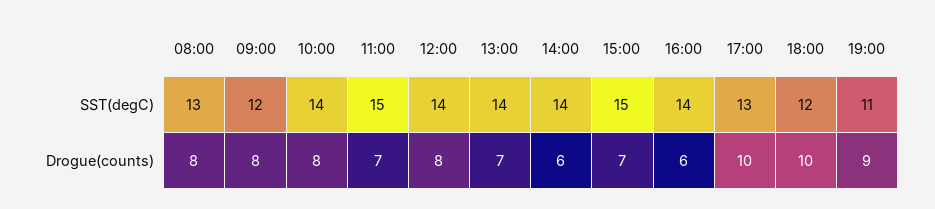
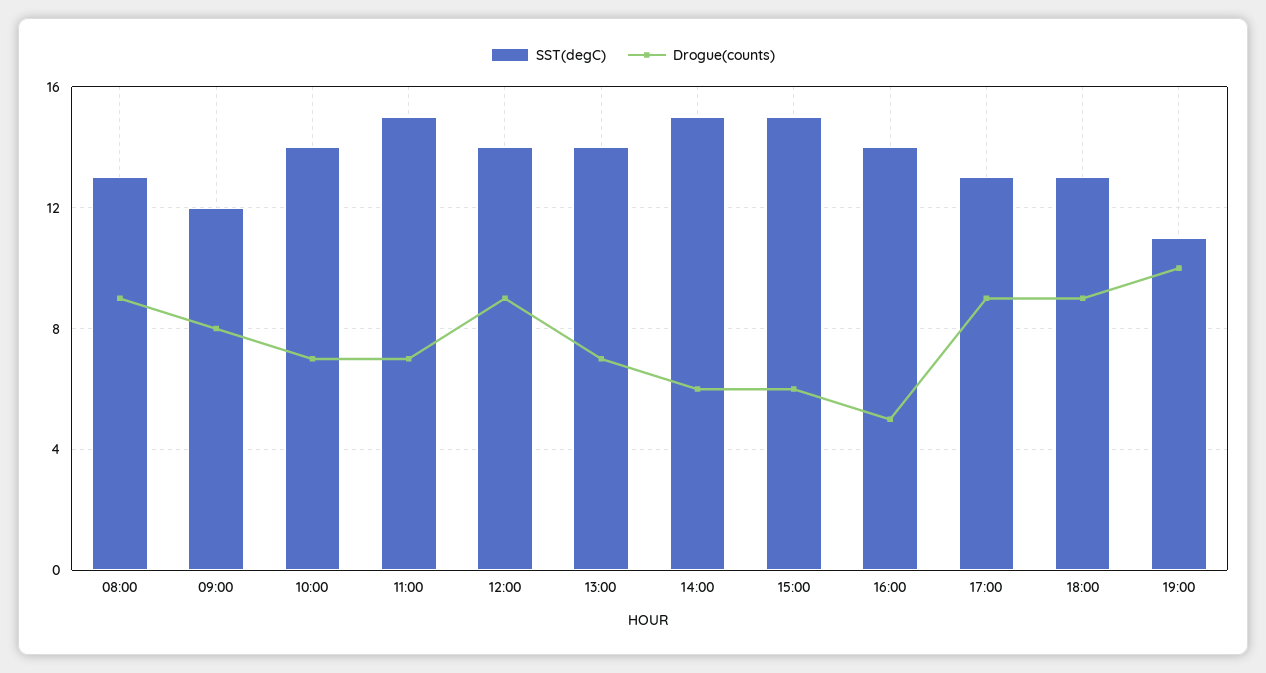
  {
    "SST(degC)": {
      "08:00": 13,
      "09:00": 12,
      "10:00": 14,
      "11:00": 15,
      "12:00": 14,
      "13:00": 14,
-     "14:00": 14,
+     "14:00": 15,
      "15:00": 15,
      "16:00": 14,
      "17:00": 13,
-     "18:00": 12,
+     "18:00": 13,
      "19:00": 11
    },
    "Drogue(counts)": {
-     "08:00": 8,
+     "08:00": 9,
      "09:00": 8,
-     "10:00": 8,
+     "10:00": 7,
      "11:00": 7,
-     "12:00": 8,
+     "12:00": 9,
      "13:00": 7,
      "14:00": 6,
-     "15:00": 7,
+     "15:00": 6,
-     "16:00": 6,
+     "16:00": 5,
-     "17:00": 10,
+     "17:00": 9,
-     "18:00": 10,
+     "18:00": 9,
-     "19:00": 9
+     "19:00": 10
    }
  }

